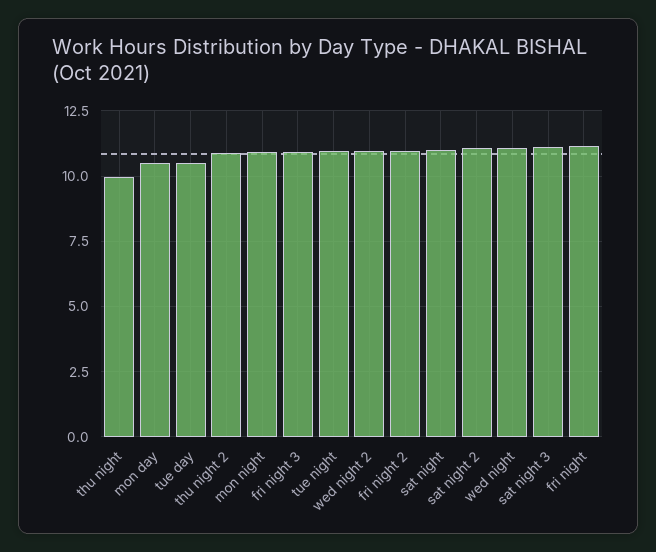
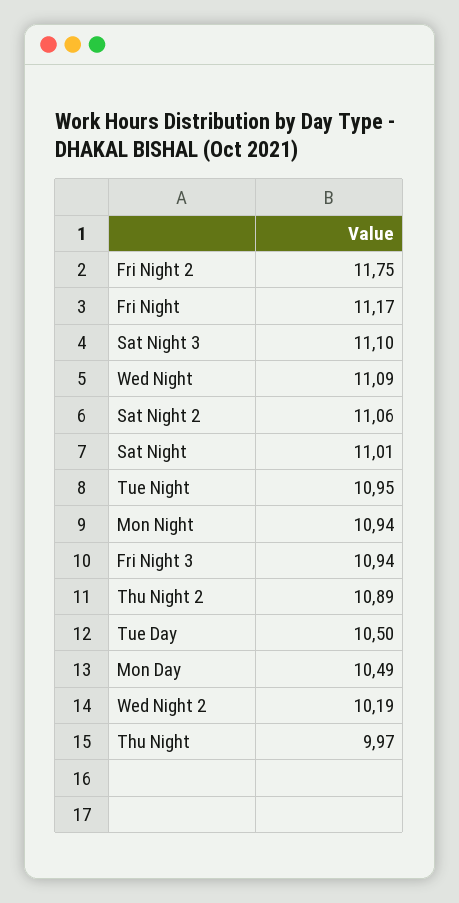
  {
    "thu night": 9.97,
    "mon day": 10.49,
    "tue day": 10.5,
    "thu night 2": 10.89,
    "mon night": 10.94,
    "fri night 3": 10.94,
    "tue night": 10.95,
-   "wed night 2": 11,
+   "wed night 2": 10.19,
-   "fri night 2": 11,
+   "fri night 2": 11.75,
    "sat night": 11.01,
    "sat night 2": 11.06,
    "wed night": 11.09,
    "sat night 3": 11.1,
    "fri night": 11.17
  }

